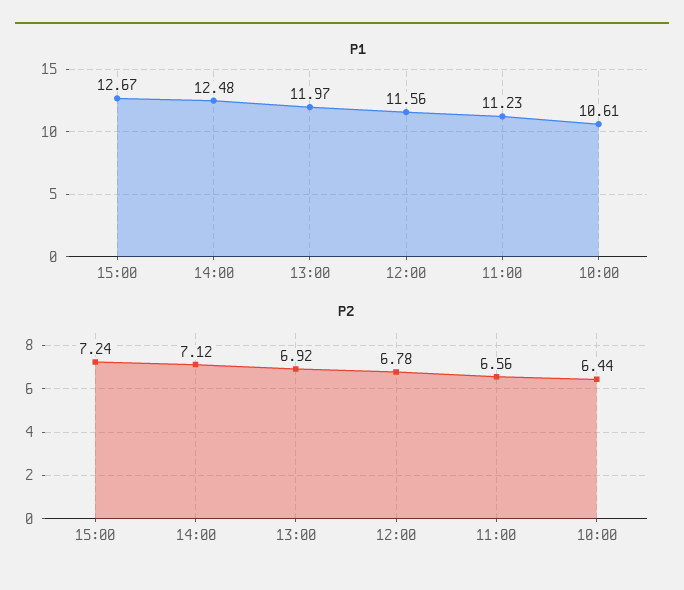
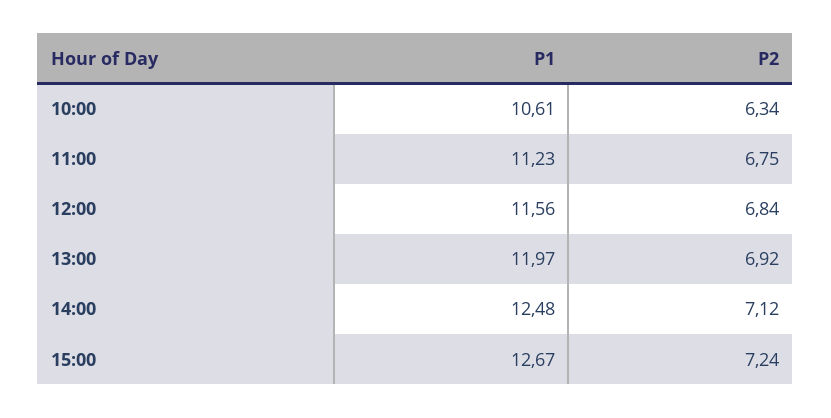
  {
    "P1": {
      "15:00": 12.67,
      "14:00": 12.48,
      "13:00": 11.97,
      "12:00": 11.56,
      "11:00": 11.23,
      "10:00": 10.61
    },
    "P2": {
      "15:00": 7.24,
      "14:00": 7.12,
      "13:00": 6.92,
-     "12:00": 6.78,
+     "12:00": 6.84,
-     "11:00": 6.56,
+     "11:00": 6.75,
-     "10:00": 6.44
+     "10:00": 6.34
    }
  }

